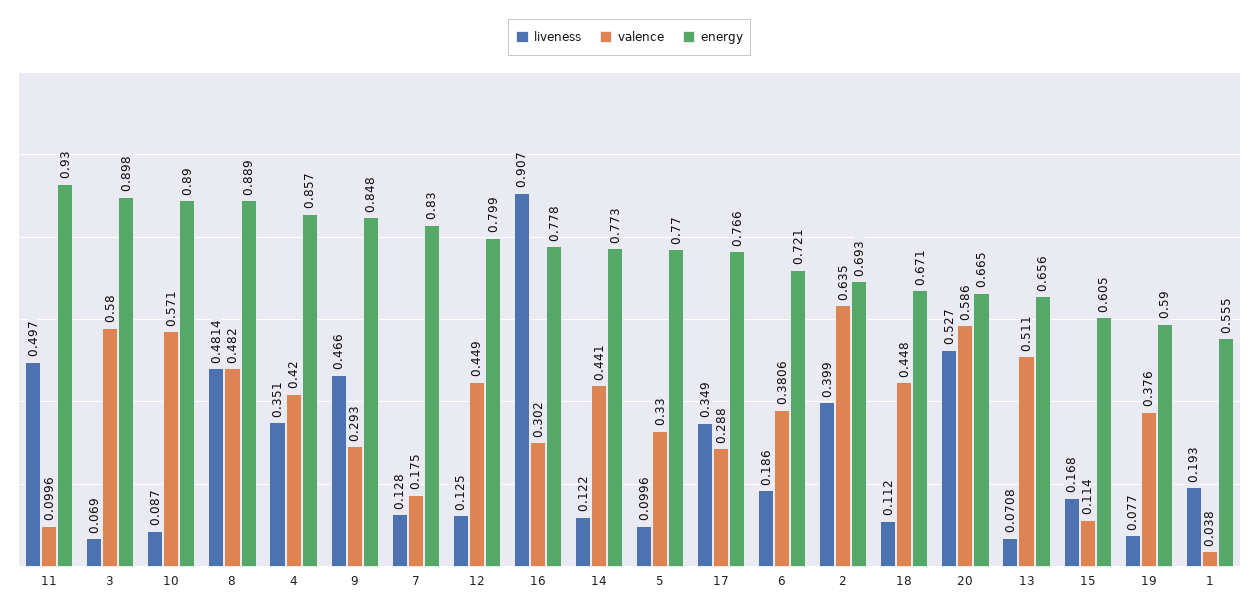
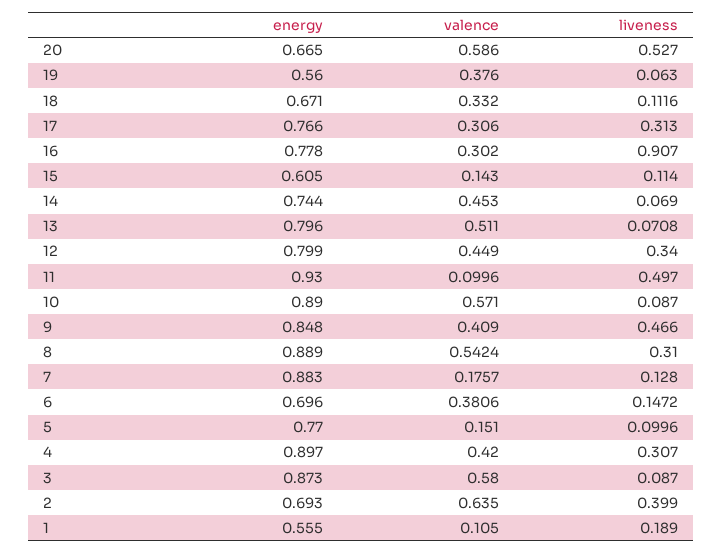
  {
    "liveness": {
      "11": 0.497,
-     "3": 0.069,
+     "3": 0.087,
      "10": 0.087,
-     "8": 0.4814,
+     "8": 0.31,
-     "4": 0.351,
+     "4": 0.307,
      "9": 0.466,
      "7": 0.128,
-     "12": 0.125,
+     "12": 0.34,
      "16": 0.907,
-     "14": 0.122,
+     "14": 0.069,
      "5": 0.0996,
-     "17": 0.349,
+     "17": 0.313,
-     "6": 0.186,
+     "6": 0.1472,
      "2": 0.399,
-     "18": 0.112,
+     "18": 0.1116,
      "20": 0.527,
      "13": 0.0708,
-     "15": 0.168,
+     "15": 0.114,
-     "19": 0.077,
+     "19": 0.063,
-     "1": 0.193
+     "1": 0.189
    },
    "valence": {
      "11": 0.0996,
      "3": 0.58,
      "10": 0.571,
-     "8": 0.482,
+     "8": 0.5424,
      "4": 0.42,
-     "9": 0.293,
+     "9": 0.409,
-     "7": 0.175,
+     "7": 0.1757,
      "12": 0.449,
      "16": 0.302,
-     "14": 0.441,
+     "14": 0.453,
-     "5": 0.33,
+     "5": 0.151,
-     "17": 0.288,
+     "17": 0.306,
      "6": 0.3806,
      "2": 0.635,
-     "18": 0.448,
+     "18": 0.332,
      "20": 0.586,
      "13": 0.511,
-     "15": 0.114,
+     "15": 0.143,
      "19": 0.376,
-     "1": 0.038
+     "1": 0.105
    },
    "energy": {
      "11": 0.93,
-     "3": 0.898,
+     "3": 0.873,
      "10": 0.89,
      "8": 0.889,
-     "4": 0.857,
+     "4": 0.897,
      "9": 0.848,
-     "7": 0.83,
+     "7": 0.883,
      "12": 0.799,
      "16": 0.778,
-     "14": 0.773,
+     "14": 0.744,
      "5": 0.77,
      "17": 0.766,
-     "6": 0.721,
+     "6": 0.696,
      "2": 0.693,
      "18": 0.671,
      "20": 0.665,
-     "13": 0.656,
+     "13": 0.796,
      "15": 0.605,
-     "19": 0.59,
+     "19": 0.56,
      "1": 0.555
    }
  }

